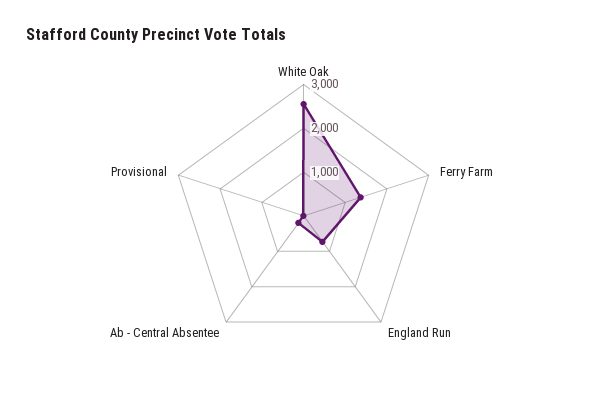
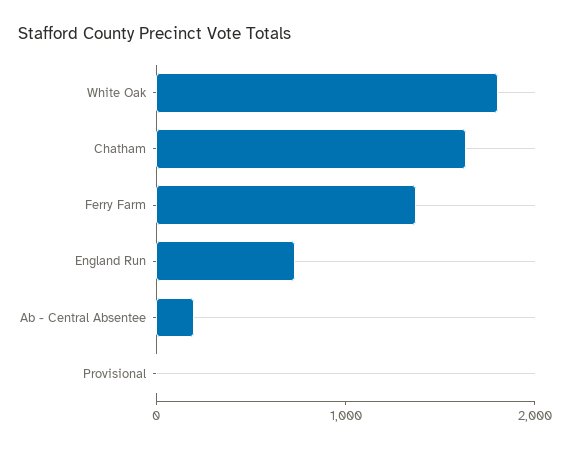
  {
-   "White Oak": 2600,
+   "White Oak": 1800,
    "Ferry Farm": 1400,
    "England Run": 800,
    "Ab - Central Absentee": 200,
-   "Provisional": 0
+   "Provisional": 0,
+   "Chatham": 1600
  }

